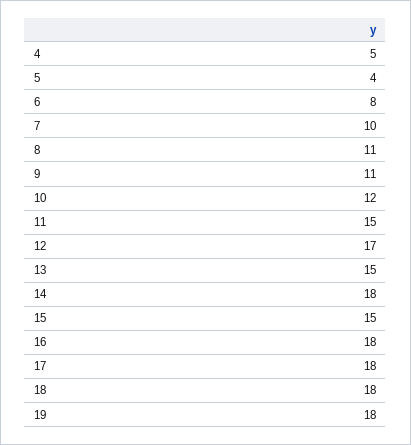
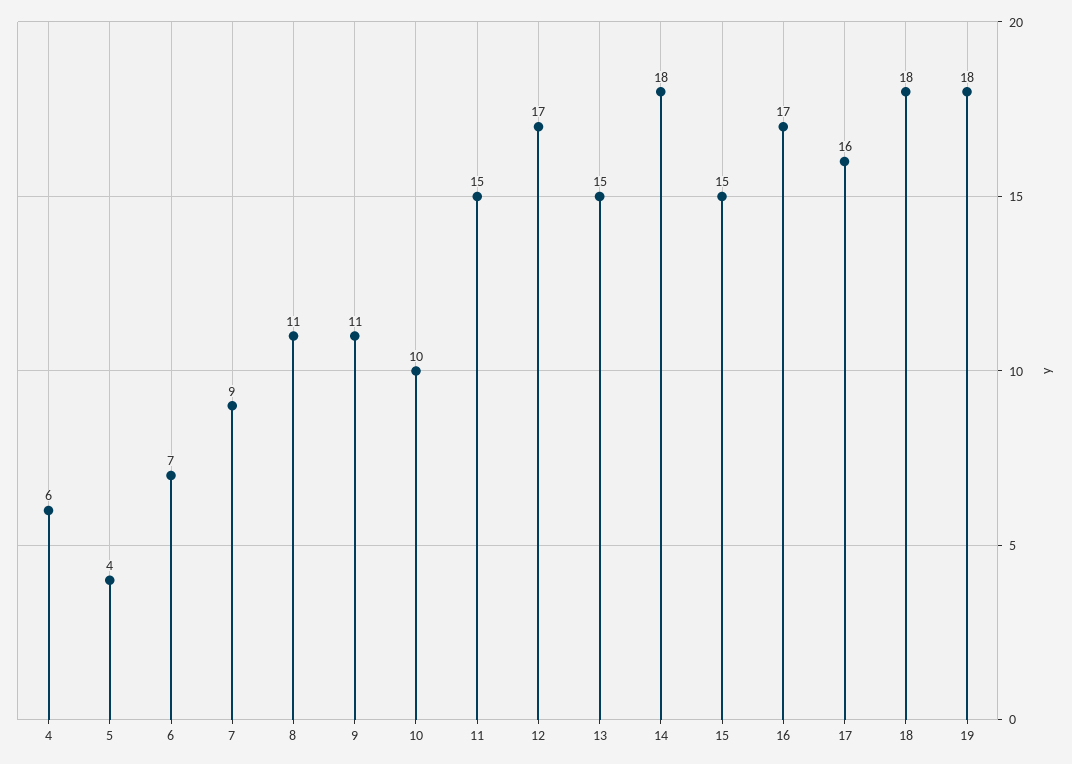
  {
-   "4": 5,
+   "4": 6,
    "5": 4,
-   "6": 8,
+   "6": 7,
-   "7": 10,
+   "7": 9,
    "8": 11,
    "9": 11,
-   "10": 12,
+   "10": 10,
    "11": 15,
    "12": 17,
    "13": 15,
    "14": 18,
    "15": 15,
-   "16": 18,
+   "16": 17,
-   "17": 18,
+   "17": 16,
    "18": 18,
    "19": 18
  }

